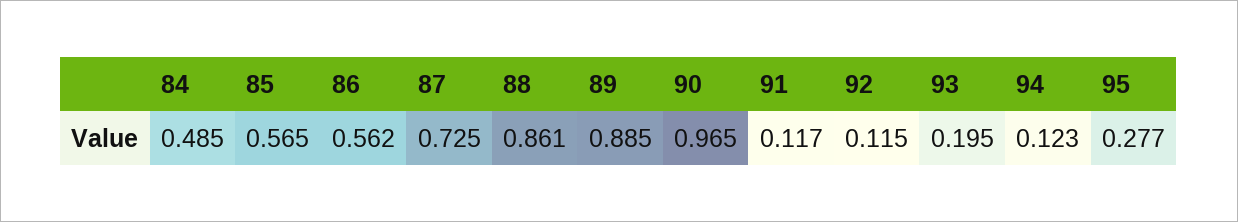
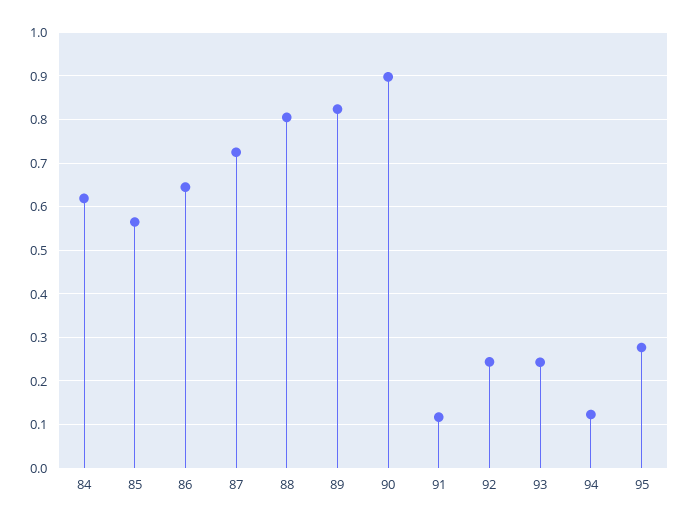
  {
-   "84": 0.485,
+   "84": 0.62,
    "85": 0.565,
-   "86": 0.562,
+   "86": 0.64,
    "87": 0.725,
-   "88": 0.861,
+   "88": 0.8,
-   "89": 0.885,
+   "89": 0.82,
-   "90": 0.965,
+   "90": 0.9,
    "91": 0.117,
-   "92": 0.115,
+   "92": 0.24,
-   "93": 0.195,
+   "93": 0.24,
    "94": 0.123,
    "95": 0.277
  }

